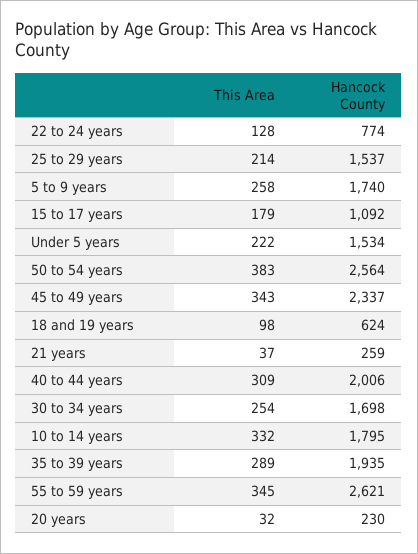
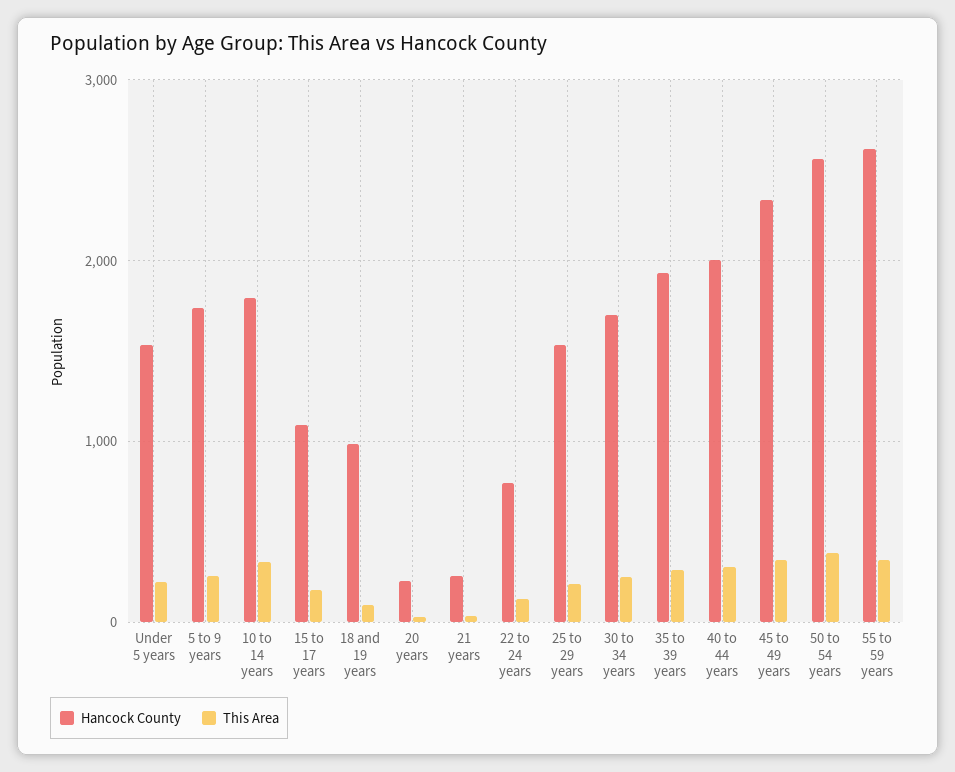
  {
    "This Area": {
      "22 to 24 years": 128,
      "25 to 29 years": 214,
      "5 to 9 years": 258,
      "15 to 17 years": 179,
      "Under 5 years": 222,
      "50 to 54 years": 383,
      "45 to 49 years": 343,
      "18 and 19 years": 98,
      "21 years": 37,
      "40 to 44 years": 309,
      "30 to 34 years": 254,
      "10 to 14 years": 332,
      "35 to 39 years": 289,
      "55 to 59 years": 345,
      "20 years": 32
    },
    "Hancock County": {
      "22 to 24 years": 774,
      "25 to 29 years": 1537,
      "5 to 9 years": 1740,
      "15 to 17 years": 1092,
      "Under 5 years": 1534,
      "50 to 54 years": 2564,
      "45 to 49 years": 2337,
-     "18 and 19 years": 624,
+     "18 and 19 years": 1000,
      "21 years": 259,
      "40 to 44 years": 2006,
      "30 to 34 years": 1698,
      "10 to 14 years": 1795,
      "35 to 39 years": 1935,
      "55 to 59 years": 2621,
      "20 years": 230
    }
  }

